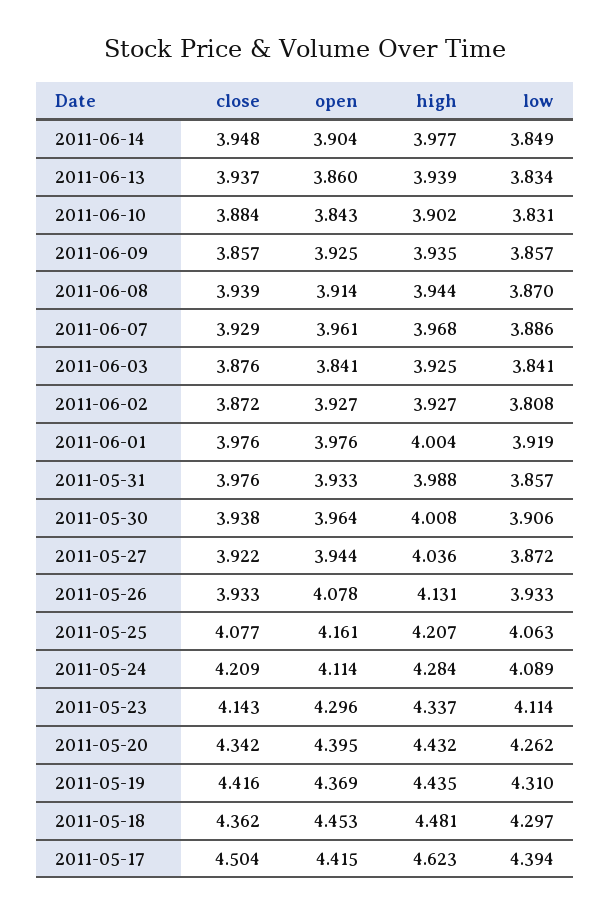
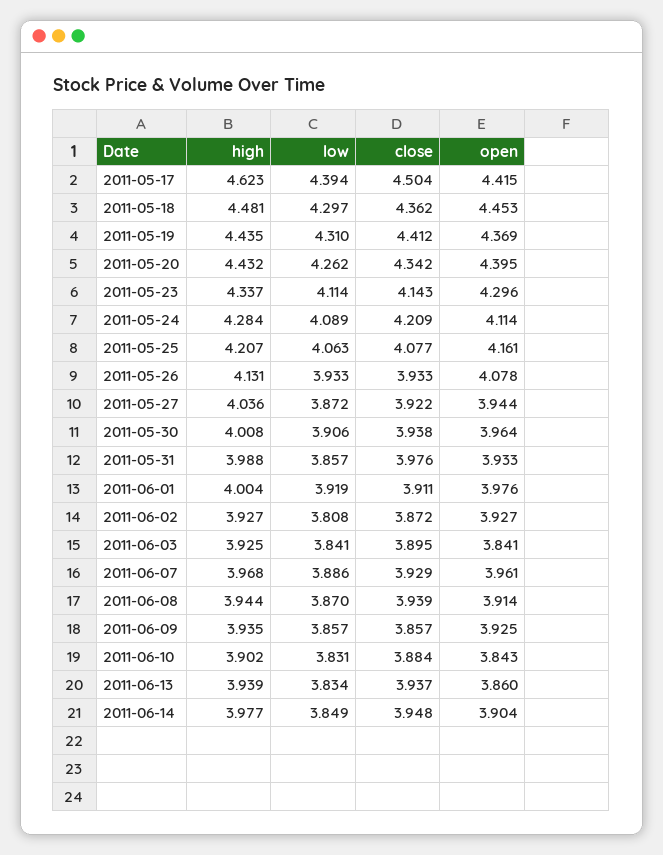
  {
    "close": {
      "2011-06-14": 3.948,
      "2011-06-13": 3.937,
      "2011-06-10": 3.884,
      "2011-06-09": 3.857,
      "2011-06-08": 3.939,
      "2011-06-07": 3.929,
-     "2011-06-03": 3.876,
+     "2011-06-03": 3.895,
      "2011-06-02": 3.872,
-     "2011-06-01": 3.976,
+     "2011-06-01": 3.911,
      "2011-05-31": 3.976,
      "2011-05-30": 3.938,
      "2011-05-27": 3.922,
      "2011-05-26": 3.933,
      "2011-05-25": 4.077,
      "2011-05-24": 4.209,
      "2011-05-23": 4.143,
      "2011-05-20": 4.342,
-     "2011-05-19": 4.416,
+     "2011-05-19": 4.412,
      "2011-05-18": 4.362,
      "2011-05-17": 4.504
    },
    "open": {
      "2011-06-14": 3.904,
      "2011-06-13": 3.86,
      "2011-06-10": 3.843,
      "2011-06-09": 3.925,
      "2011-06-08": 3.914,
      "2011-06-07": 3.961,
      "2011-06-03": 3.841,
      "2011-06-02": 3.927,
      "2011-06-01": 3.976,
      "2011-05-31": 3.933,
      "2011-05-30": 3.964,
      "2011-05-27": 3.944,
      "2011-05-26": 4.078,
      "2011-05-25": 4.161,
      "2011-05-24": 4.114,
      "2011-05-23": 4.296,
      "2011-05-20": 4.395,
      "2011-05-19": 4.369,
      "2011-05-18": 4.453,
      "2011-05-17": 4.415
    },
    "high": {
      "2011-06-14": 3.977,
      "2011-06-13": 3.939,
      "2011-06-10": 3.902,
      "2011-06-09": 3.935,
      "2011-06-08": 3.944,
      "2011-06-07": 3.968,
      "2011-06-03": 3.925,
      "2011-06-02": 3.927,
      "2011-06-01": 4.004,
      "2011-05-31": 3.988,
      "2011-05-30": 4.008,
      "2011-05-27": 4.036,
      "2011-05-26": 4.131,
      "2011-05-25": 4.207,
      "2011-05-24": 4.284,
      "2011-05-23": 4.337,
      "2011-05-20": 4.432,
      "2011-05-19": 4.435,
      "2011-05-18": 4.481,
      "2011-05-17": 4.623
    },
    "low": {
      "2011-06-14": 3.849,
      "2011-06-13": 3.834,
      "2011-06-10": 3.831,
      "2011-06-09": 3.857,
      "2011-06-08": 3.87,
      "2011-06-07": 3.886,
      "2011-06-03": 3.841,
      "2011-06-02": 3.808,
      "2011-06-01": 3.919,
      "2011-05-31": 3.857,
      "2011-05-30": 3.906,
      "2011-05-27": 3.872,
      "2011-05-26": 3.933,
      "2011-05-25": 4.063,
      "2011-05-24": 4.089,
      "2011-05-23": 4.114,
      "2011-05-20": 4.262,
      "2011-05-19": 4.31,
      "2011-05-18": 4.297,
      "2011-05-17": 4.394
    }
  }

